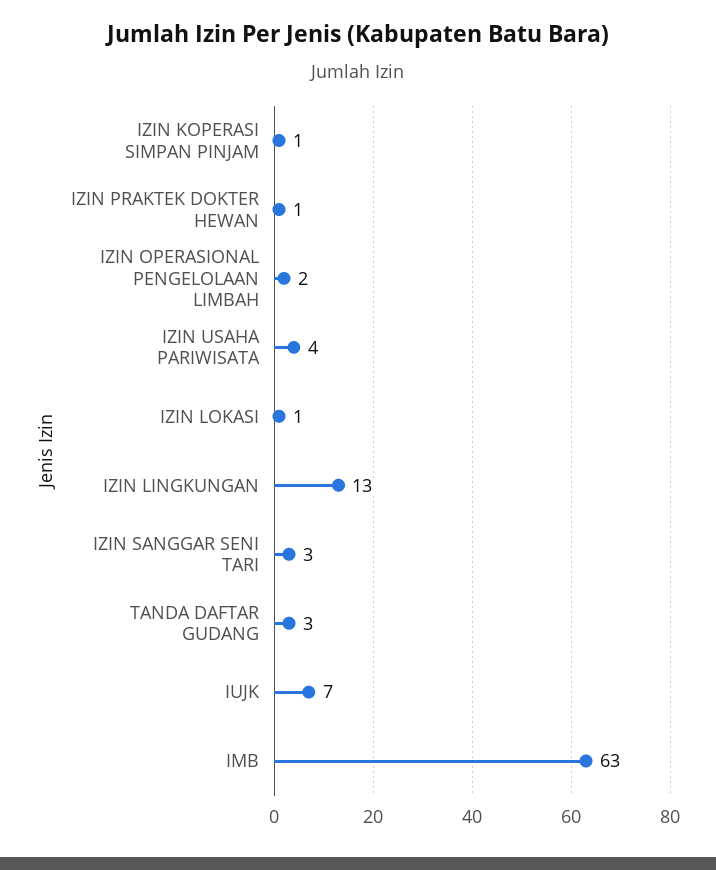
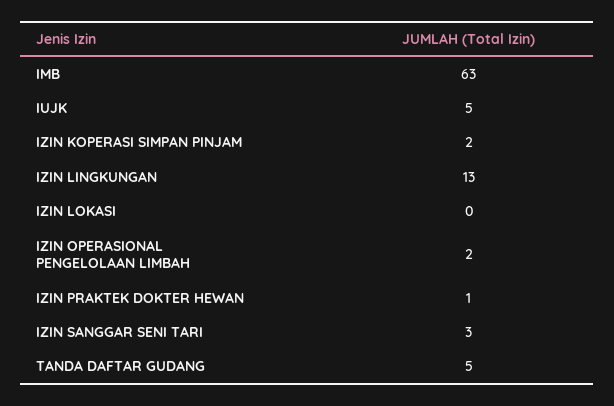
  {
-   "IZIN KOPERASI SIMPAN PINJAM": 1,
+   "IZIN KOPERASI SIMPAN PINJAM": 2,
    "IZIN PRAKTEK DOKTER HEWAN": 1,
    "IZIN OPERASIONAL PENGELOLAAN LIMBAH": 2,
-   "IZIN USAHA PARIWISATA": 4,
-   "IZIN LOKASI": 1,
+   "IZIN LOKASI": 0,
    "IZIN LINGKUNGAN": 13,
    "IZIN SANGGAR SENI TARI": 3,
-   "TANDA DAFTAR GUDANG": 3,
+   "TANDA DAFTAR GUDANG": 5,
-   "IUJK": 7,
+   "IUJK": 5,
    "IMB": 63
  }

